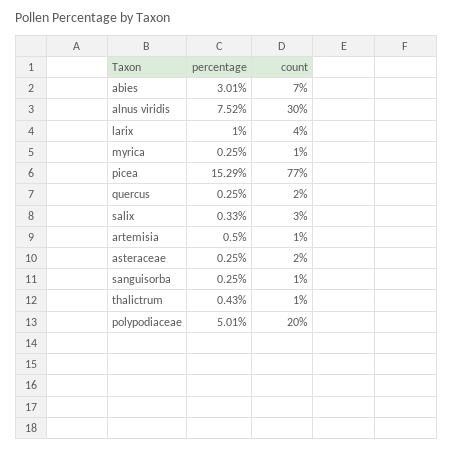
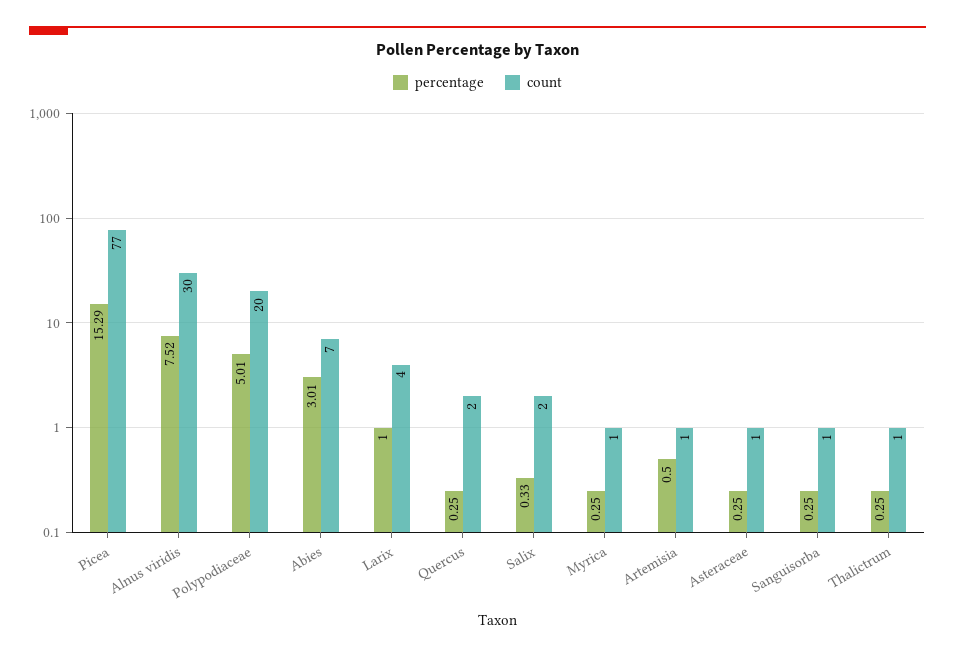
  {
    "percentage": {
      "abies": 3.01,
      "alnus viridis": 7.52,
      "larix": 1,
      "myrica": 0.25,
      "picea": 15.29,
      "quercus": 0.25,
      "salix": 0.33,
      "artemisia": 0.5,
      "asteraceae": 0.25,
      "sanguisorba": 0.25,
-     "thalictrum": 0.43,
+     "thalictrum": 0.25,
      "polypodiaceae": 5.01
    },
    "count": {
      "abies": 7,
      "alnus viridis": 30,
      "larix": 4,
      "myrica": 1,
      "picea": 77,
      "quercus": 2,
-     "salix": 3,
+     "salix": 2,
      "artemisia": 1,
-     "asteraceae": 2,
+     "asteraceae": 1,
      "sanguisorba": 1,
      "thalictrum": 1,
      "polypodiaceae": 20
    }
  }

